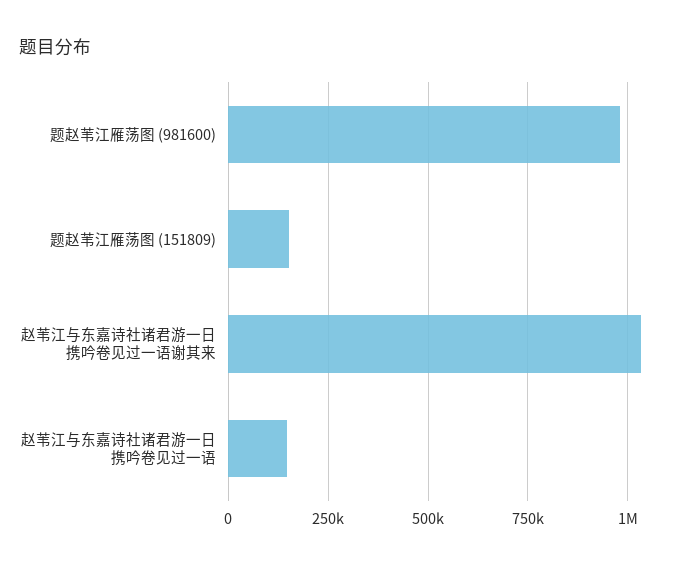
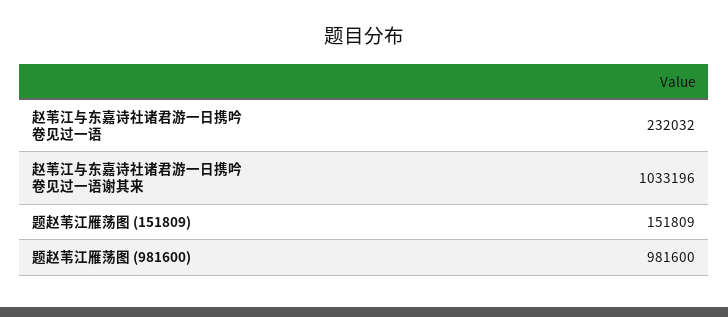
  {
    "题赵苇江雁荡图 (981600)": 981600,
    "题赵苇江雁荡图 (151809)": 151809,
    "赵苇江与东嘉诗社诸君游一日携吟卷见过一语谢其来": 1033196,
-   "赵苇江与东嘉诗社诸君游一日携吟卷见过一语": 150000
+   "赵苇江与东嘉诗社诸君游一日携吟卷见过一语": 232032
  }

